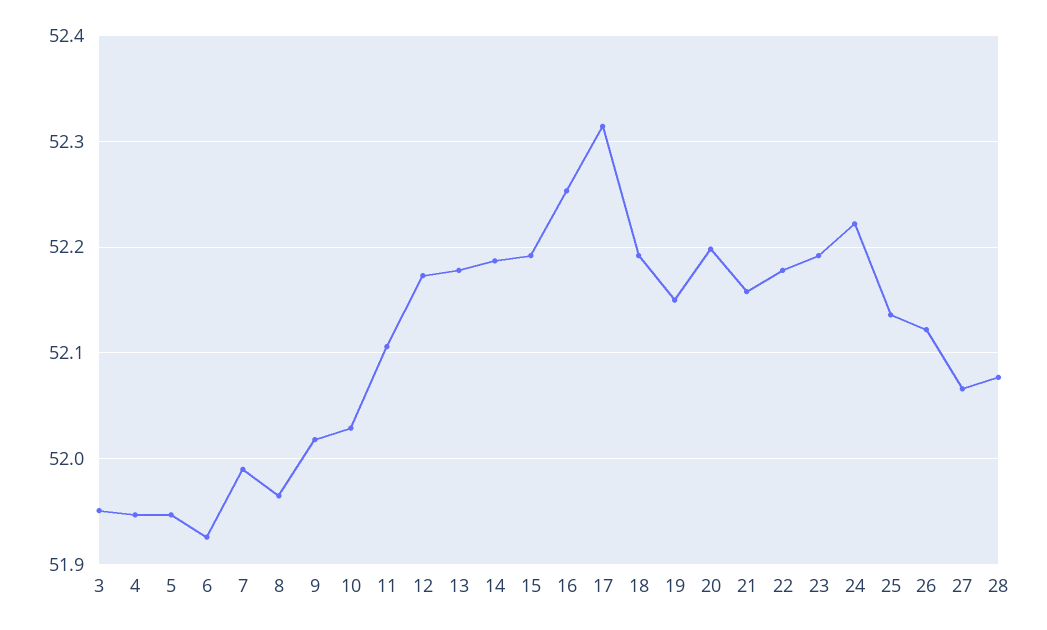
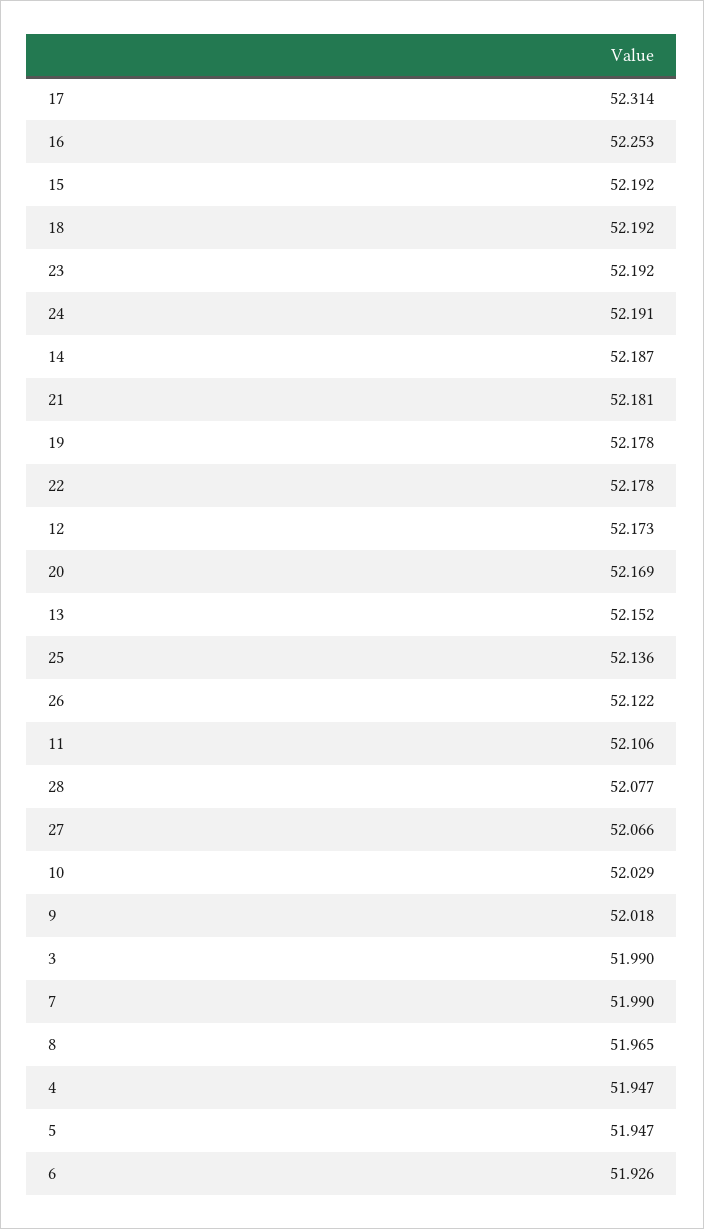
  {
-   "3": 51.95,
+   "3": 51.99,
    "4": 51.947,
    "5": 51.947,
    "6": 51.926,
    "7": 51.99,
    "8": 51.965,
    "9": 52.018,
    "10": 52.029,
    "11": 52.106,
    "12": 52.173,
-   "13": 52.18,
+   "13": 52.152,
    "14": 52.187,
    "15": 52.192,
    "16": 52.253,
    "17": 52.314,
    "18": 52.192,
-   "19": 52.15,
+   "19": 52.178,
-   "20": 52.2,
+   "20": 52.169,
-   "21": 52.16,
+   "21": 52.181,
    "22": 52.178,
    "23": 52.192,
-   "24": 52.22,
+   "24": 52.191,
    "25": 52.136,
    "26": 52.122,
    "27": 52.066,
    "28": 52.077
  }

